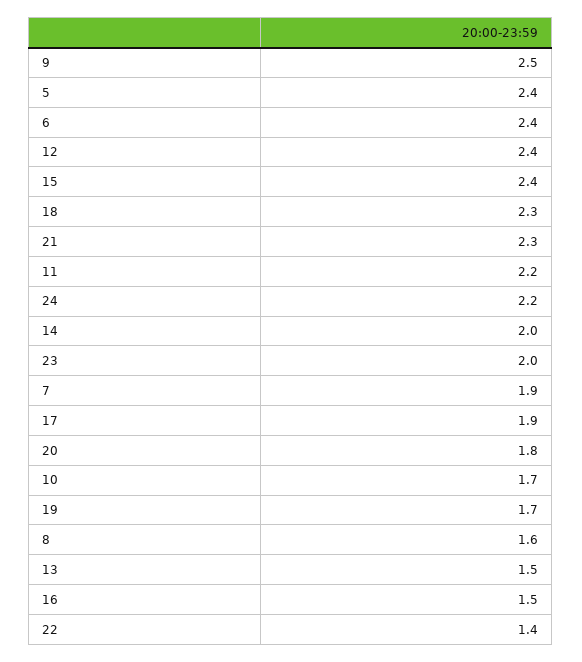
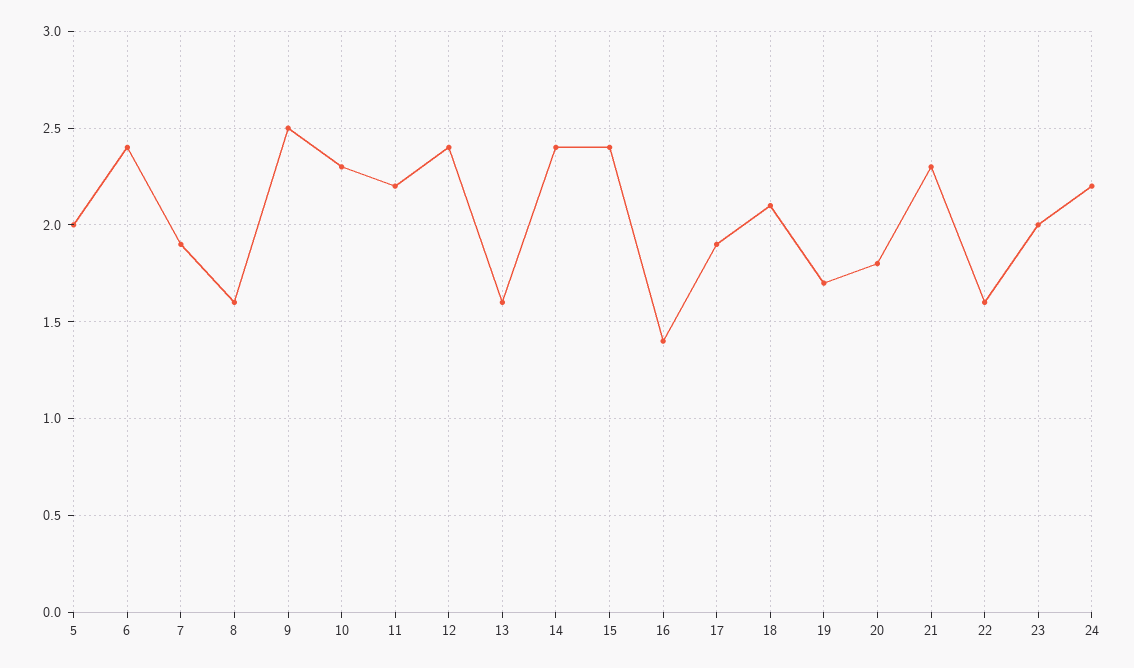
  {
    "9": 2.5,
-   "5": 2.4,
+   "5": 2,
    "6": 2.4,
    "12": 2.4,
    "15": 2.4,
-   "18": 2.3,
+   "18": 2.1,
    "21": 2.3,
    "11": 2.2,
    "24": 2.2,
-   "14": 2,
+   "14": 2.4,
    "23": 2,
    "7": 1.9,
    "17": 1.9,
    "20": 1.8,
-   "10": 1.7,
+   "10": 2.3,
    "19": 1.7,
    "8": 1.6,
-   "13": 1.5,
+   "13": 1.6,
-   "16": 1.5,
+   "16": 1.4,
-   "22": 1.4
+   "22": 1.6
  }

